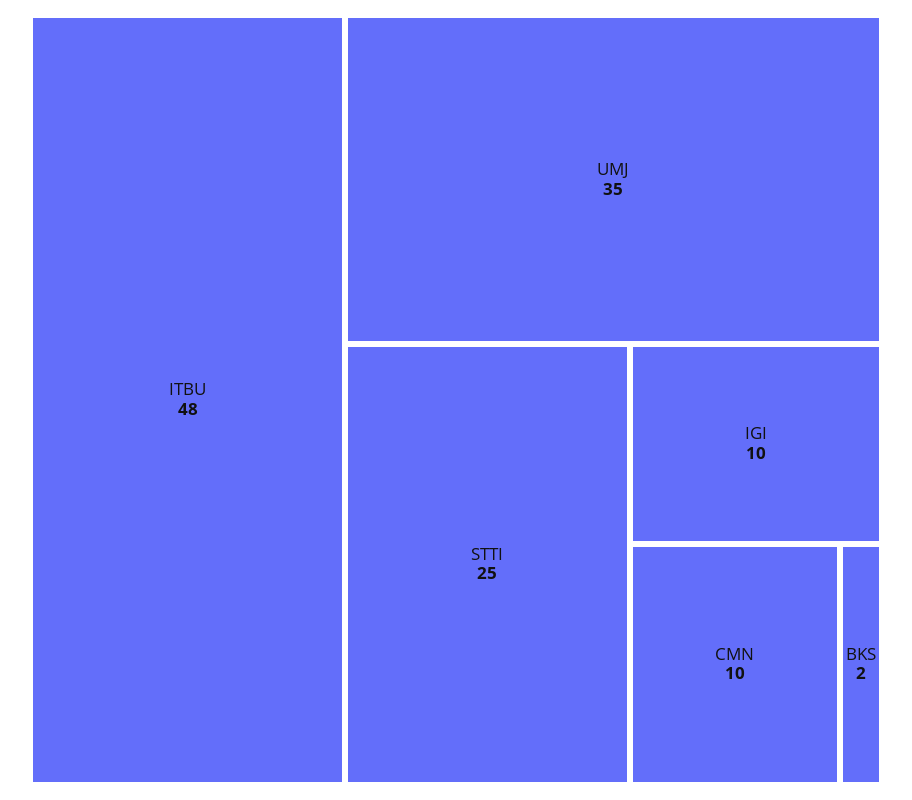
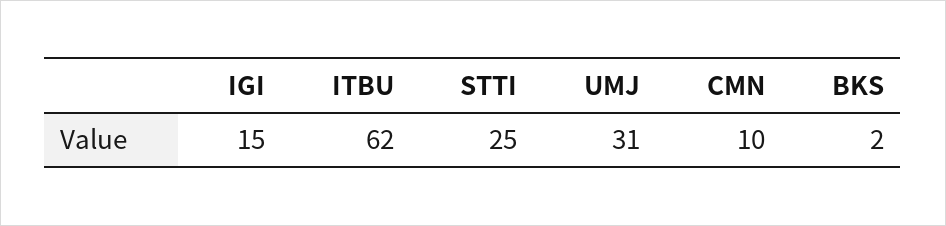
  {
-   "ITBU": 48,
+   "ITBU": 62,
-   "UMJ": 35,
+   "UMJ": 31,
    "STTI": 25,
-   "IGI": 10,
+   "IGI": 15,
    "CMN": 10,
    "BKS": 2
  }

